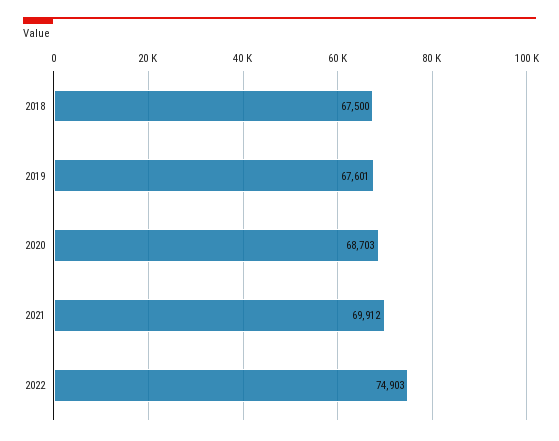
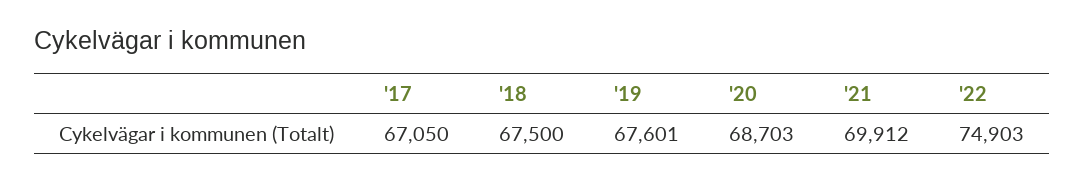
  {
    "2018": 67500,
    "2019": 67601,
    "2020": 68703,
    "2021": 69912,
-   "2022": 74903
+   "2022": 74903,
+   "'17": 67050
  }

